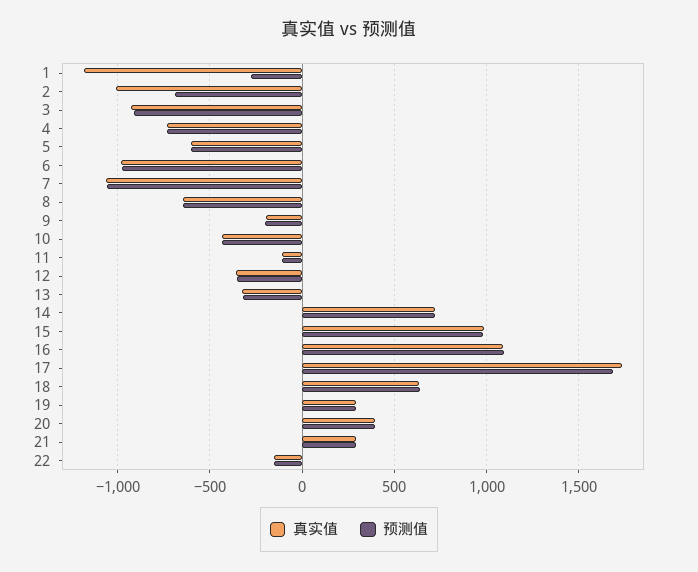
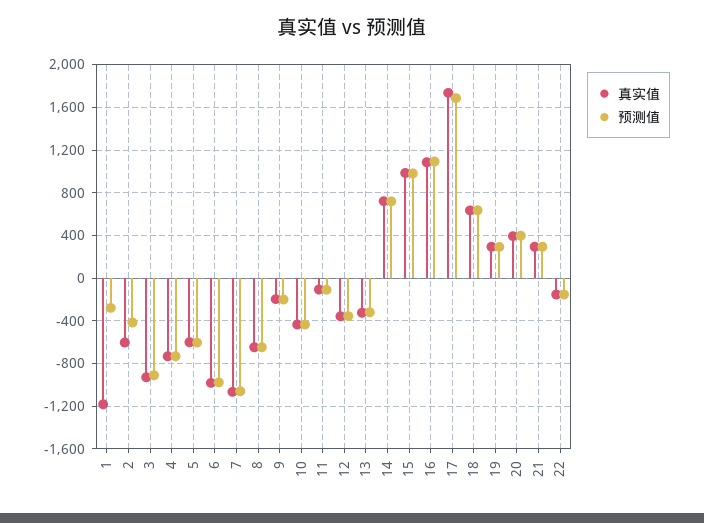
  {
    "真实值": {
      "1": -1200,
-     "2": -1000,
+     "2": -600,
      "3": -950,
      "4": -750,
      "5": -600,
      "6": -1000,
      "7": -1050,
      "8": -650,
      "9": -200,
      "10": -450,
      "11": -100,
      "12": -350,
      "13": -300,
      "14": 700,
      "15": 1000,
      "16": 1100,
      "17": 1750,
      "18": 650,
      "19": 300,
      "20": 400,
      "21": 300,
      "22": -150
    },
    "预测值": {
      "1": -300,
-     "2": -700,
+     "2": -400,
      "3": -900,
      "4": -750,
      "5": -600,
      "6": -1000,
      "7": -1050,
      "8": -650,
      "9": -200,
      "10": -450,
      "11": -100,
      "12": -350,
      "13": -300,
      "14": 700,
      "15": 1000,
      "16": 1100,
      "17": 1700,
      "18": 650,
      "19": 300,
      "20": 400,
      "21": 300,
      "22": -150
    }
  }

